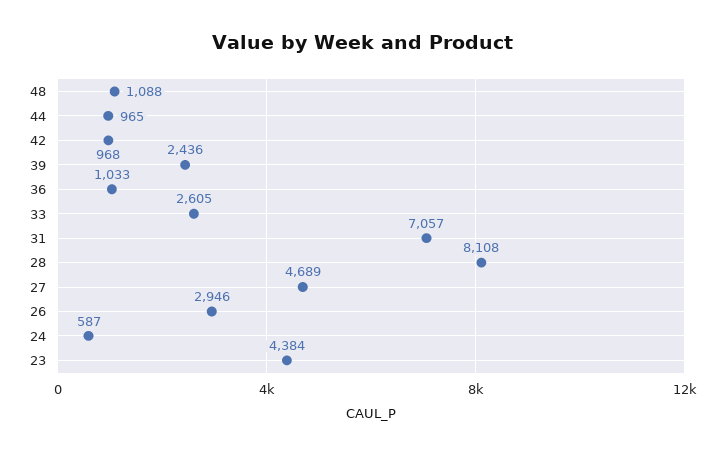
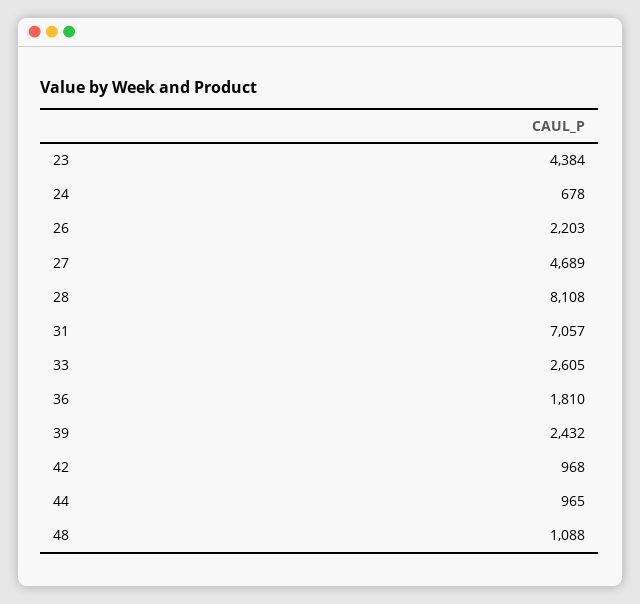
  {
    "48": 1088,
    "44": 965,
    "42": 968,
-   "39": 2436,
+   "39": 2432,
-   "36": 1033,
+   "36": 1810,
    "33": 2605,
    "31": 7057,
    "28": 8108,
    "27": 4689,
-   "26": 2946,
+   "26": 2203,
-   "24": 587,
+   "24": 678,
    "23": 4384
  }

